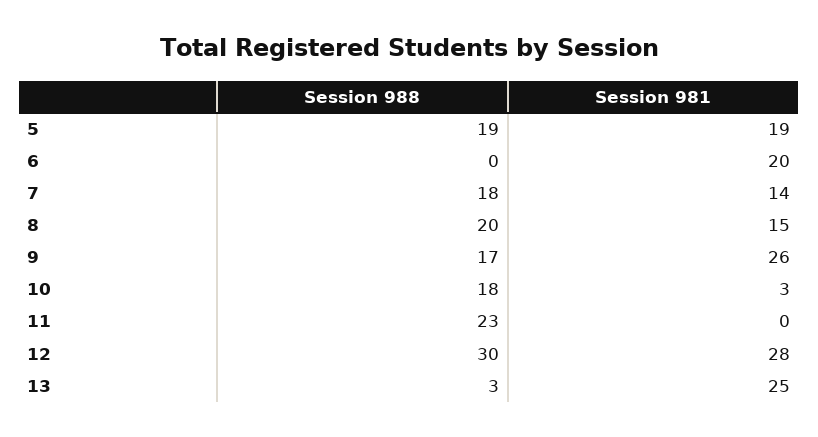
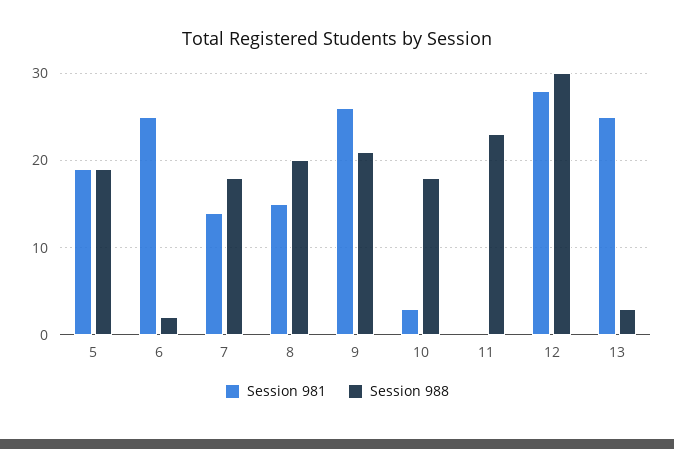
  {
    "Session 988": {
      "5": 19,
-     "6": 0,
+     "6": 2,
      "7": 18,
      "8": 20,
-     "9": 17,
+     "9": 21,
      "10": 18,
      "11": 23,
      "12": 30,
      "13": 3
    },
    "Session 981": {
      "5": 19,
-     "6": 20,
+     "6": 25,
      "7": 14,
      "8": 15,
      "9": 26,
      "10": 3,
      "11": 0,
      "12": 28,
      "13": 25
    }
  }

